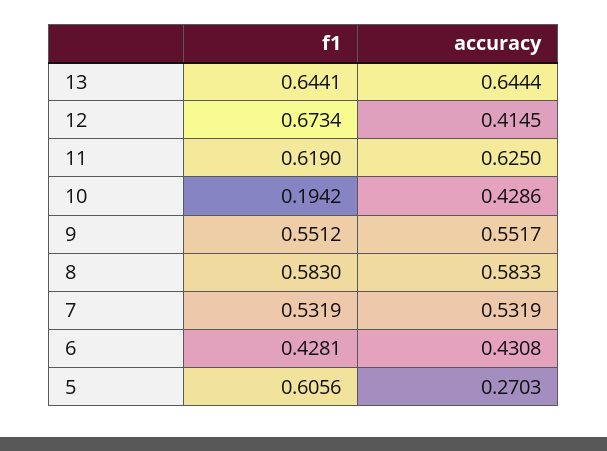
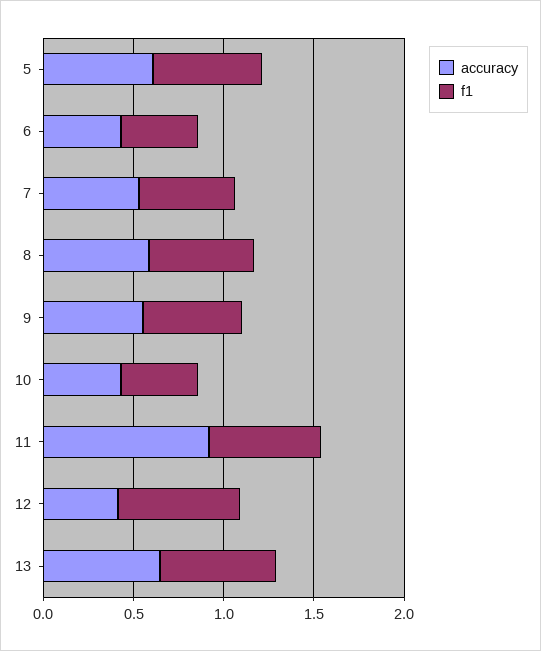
  {
    "f1": {
      "13": 0.6441,
      "12": 0.6734,
      "11": 0.619,
-     "10": 0.1942,
+     "10": 0.4,
      "9": 0.5512,
      "8": 0.583,
      "7": 0.5319,
      "6": 0.4281,
      "5": 0.6056
    },
    "accuracy": {
      "13": 0.6444,
      "12": 0.4145,
-     "11": 0.625,
+     "11": 0.9,
      "10": 0.4286,
      "9": 0.5517,
      "8": 0.5833,
      "7": 0.5319,
      "6": 0.4308,
-     "5": 0.2703
+     "5": 0.6
    }
  }

